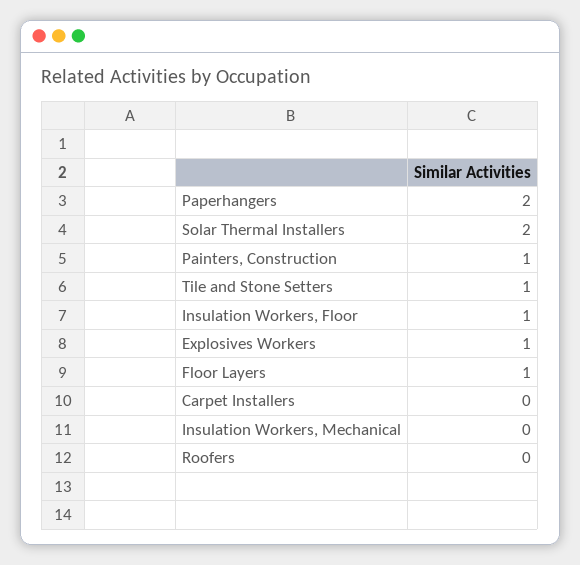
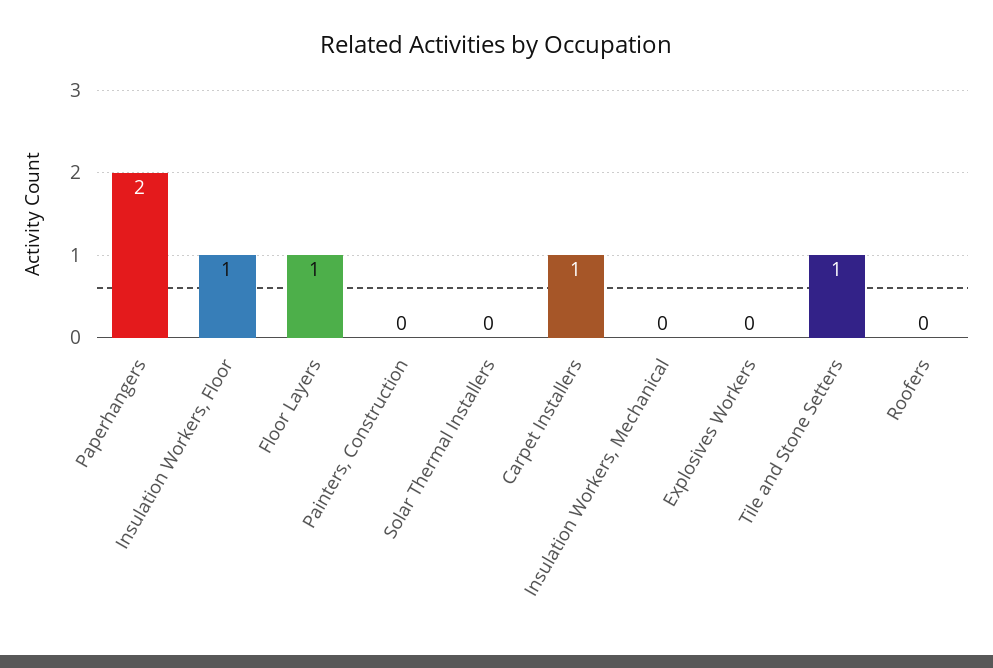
  {
    "Paperhangers": 2,
-   "Solar Thermal Installers": 2,
+   "Solar Thermal Installers": 0,
-   "Painters, Construction": 1,
+   "Painters, Construction": 0,
    "Tile and Stone Setters": 1,
    "Insulation Workers, Floor": 1,
-   "Explosives Workers": 1,
+   "Explosives Workers": 0,
    "Floor Layers": 1,
-   "Carpet Installers": 0,
+   "Carpet Installers": 1,
    "Insulation Workers, Mechanical": 0,
    "Roofers": 0
  }

